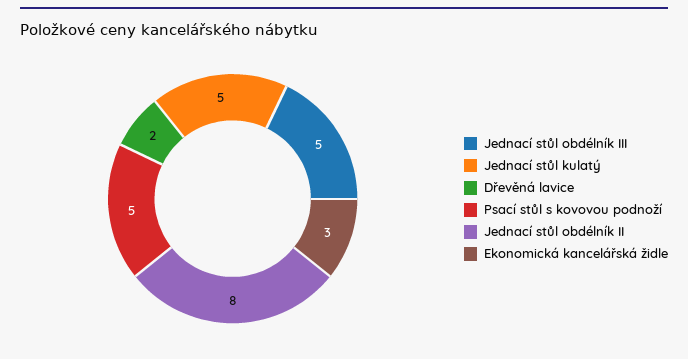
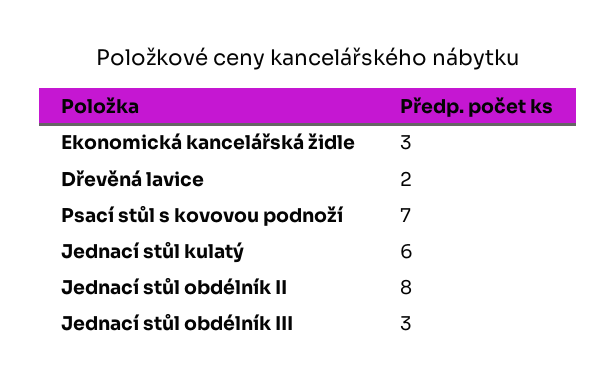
  {
-   "Jednací stůl obdélník III": 5,
+   "Jednací stůl obdélník III": 3,
-   "Jednací stůl kulatý": 5,
+   "Jednací stůl kulatý": 6,
    "Dřevěná lavice": 2,
-   "Psací stůl s kovovou podnoží": 5,
+   "Psací stůl s kovovou podnoží": 7,
    "Jednací stůl obdélník II": 8,
    "Ekonomická kancelářská židle": 3
  }

